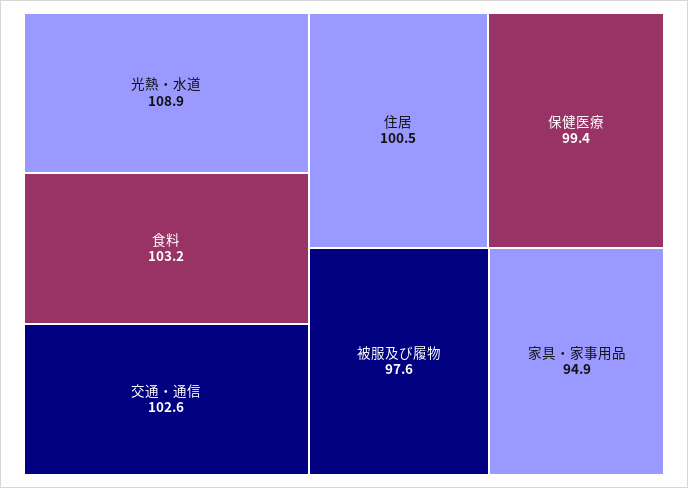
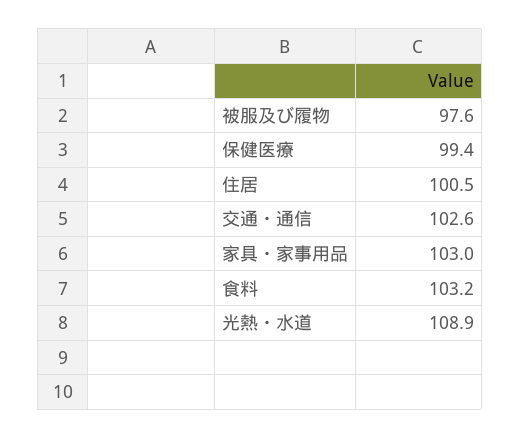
  {
    "光熱・水道": 108.9,
    "食料": 103.2,
    "交通・通信": 102.6,
    "住居": 100.5,
    "保健医療": 99.4,
    "被服及び履物": 97.6,
-   "家具・家事用品": 94.9
+   "家具・家事用品": 103
  }

